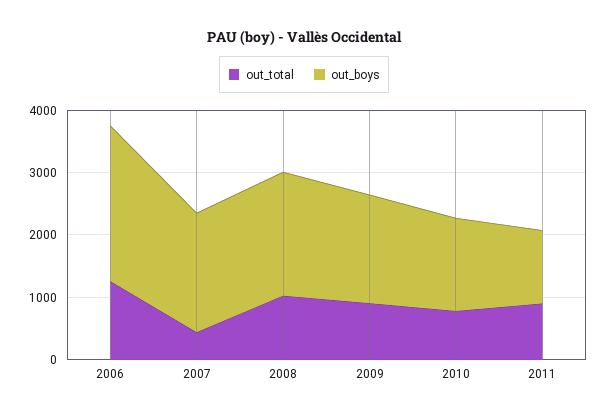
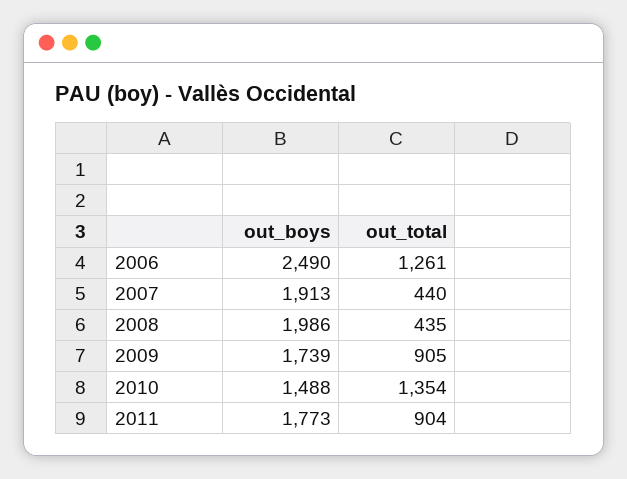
  {
    "out_total": {
      "2006": 1261,
      "2007": 440,
-     "2008": 1000,
+     "2008": 435,
      "2009": 905,
-     "2010": 800,
+     "2010": 1354,
      "2011": 904
    },
    "out_boys": {
      "2006": 2490,
      "2007": 1913,
      "2008": 1986,
      "2009": 1739,
      "2010": 1488,
-     "2011": 1200
+     "2011": 1773
    }
  }

